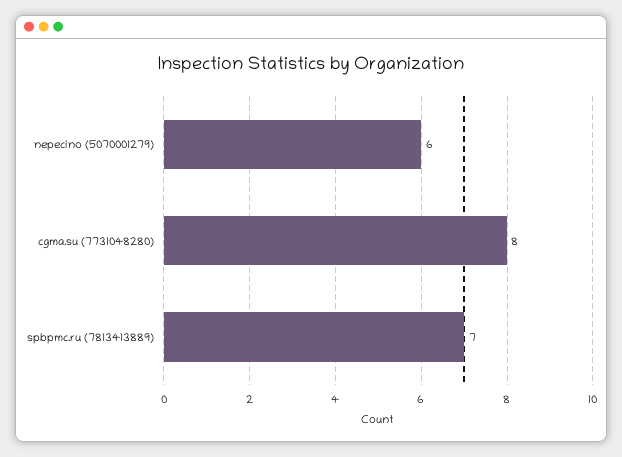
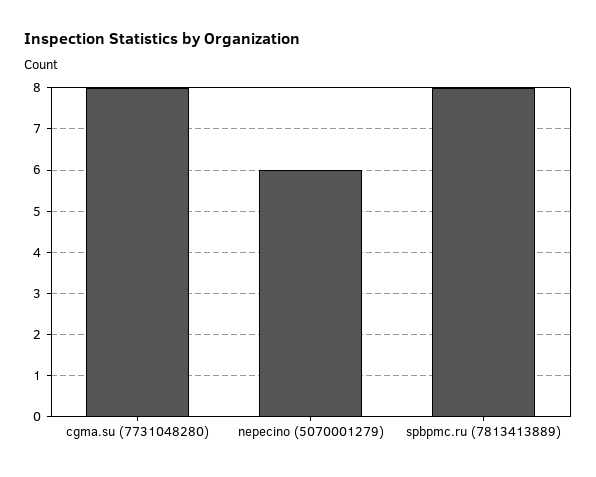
  {
    "nepecino (5070001279)": 6,
    "cgma.su (7731048280)": 8,
-   "spbpmc.ru (7813413889)": 7
+   "spbpmc.ru (7813413889)": 8
  }

